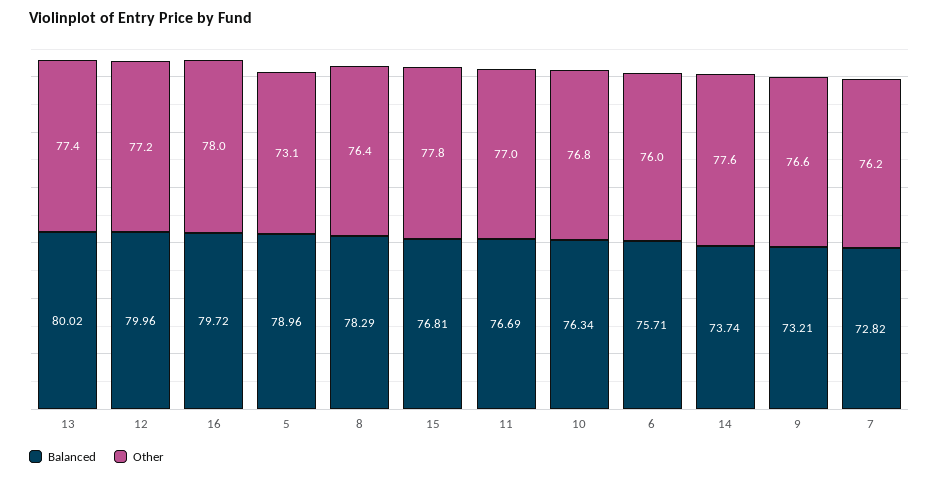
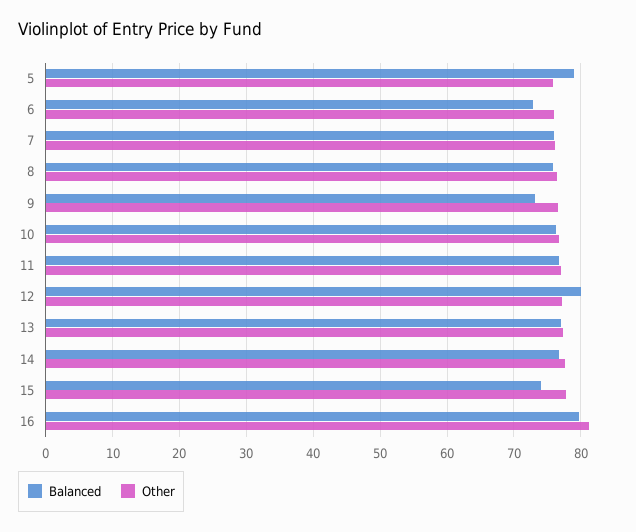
  {
    "Balanced": {
-     "13": 80.02,
+     "13": 77,
      "12": 79.96,
      "16": 79.72,
      "5": 78.96,
-     "8": 78.29,
+     "8": 76,
-     "15": 76.81,
+     "15": 74,
      "11": 76.69,
      "10": 76.34,
-     "6": 75.71,
+     "6": 73,
-     "14": 73.74,
+     "14": 77,
      "9": 73.21,
-     "7": 72.82
+     "7": 76
    },
    "Other": {
      "13": 77.4,
      "12": 77.2,
-     "16": 78,
+     "16": 81,
-     "5": 73.1,
+     "5": 76,
      "8": 76.4,
      "15": 77.8,
      "11": 77,
      "10": 76.8,
      "6": 76,
      "14": 77.6,
      "9": 76.6,
      "7": 76.2
    }
  }

